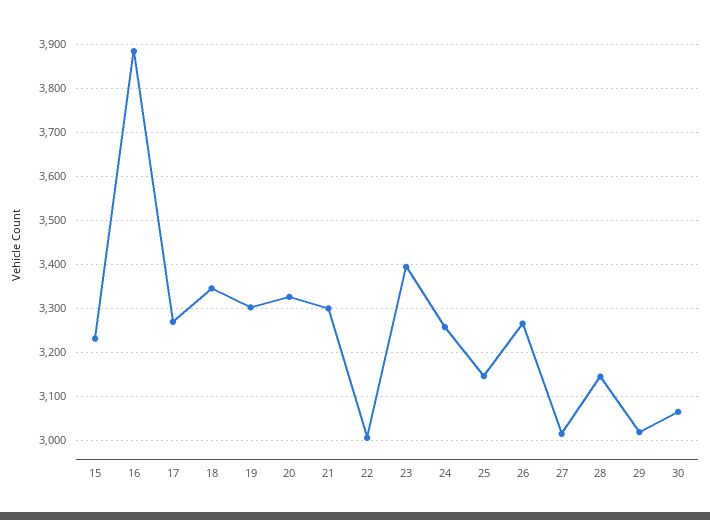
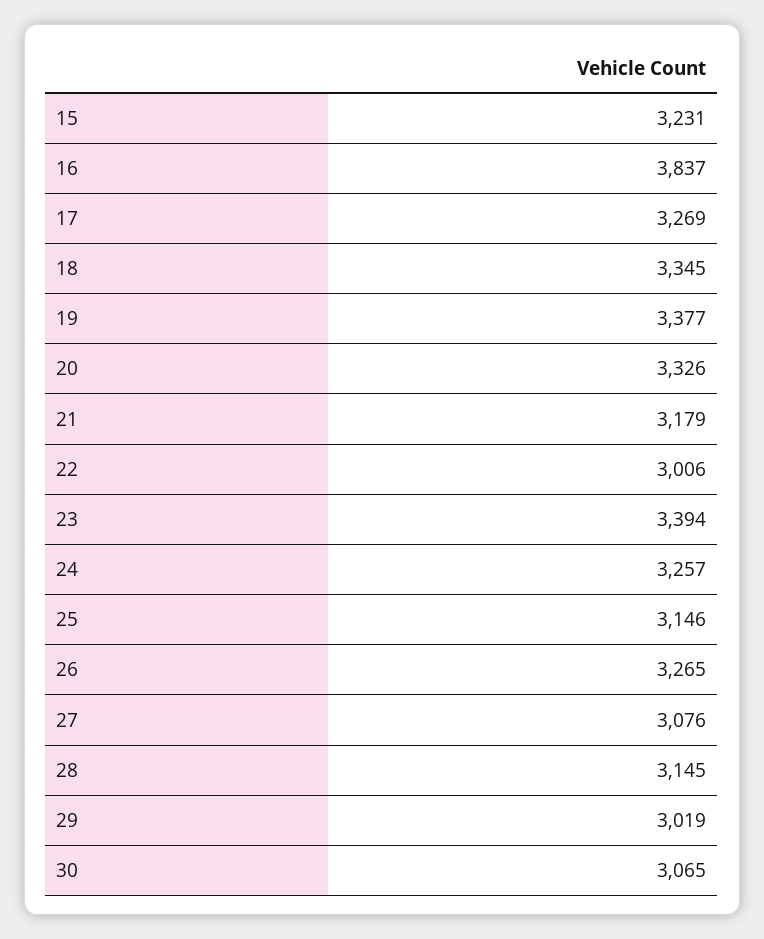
  {
    "15": 3231,
-   "16": 3880,
+   "16": 3837,
    "17": 3269,
    "18": 3345,
-   "19": 3300,
+   "19": 3377,
    "20": 3326,
-   "21": 3300,
+   "21": 3179,
    "22": 3006,
    "23": 3394,
    "24": 3257,
    "25": 3146,
    "26": 3265,
-   "27": 3020,
+   "27": 3076,
    "28": 3145,
    "29": 3019,
    "30": 3065
  }

